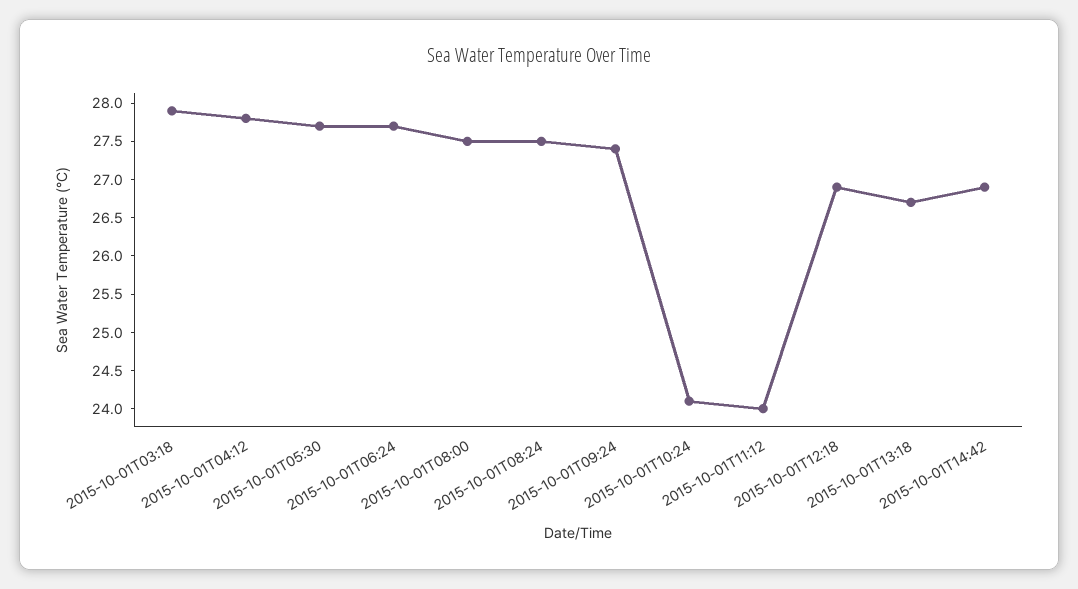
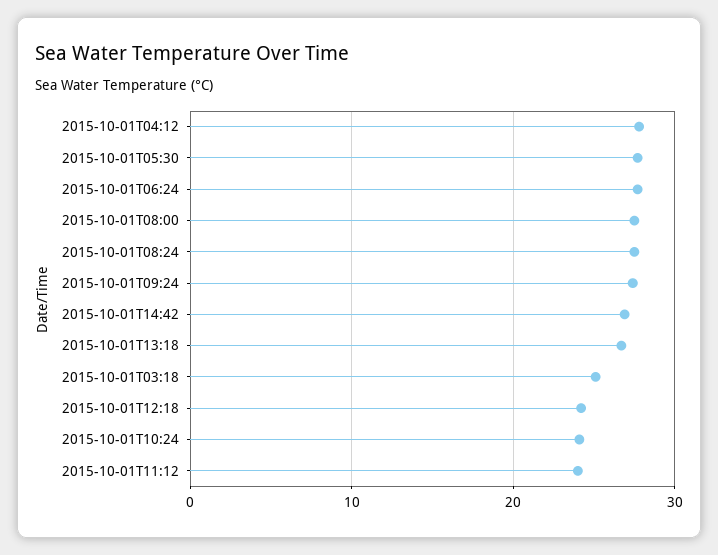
  {
-   "2015-10-01T03:18": 28,
+   "2015-10-01T03:18": 25,
    "2015-10-01T04:12": 28,
    "2015-10-01T05:30": 27.5,
    "2015-10-01T06:24": 27.5,
    "2015-10-01T08:00": 27.5,
    "2015-10-01T08:24": 27.5,
    "2015-10-01T09:24": 27.5,
    "2015-10-01T10:24": 24,
    "2015-10-01T11:12": 24,
-   "2015-10-01T12:18": 27,
+   "2015-10-01T12:18": 24,
    "2015-10-01T13:18": 26.5,
    "2015-10-01T14:42": 27
  }

